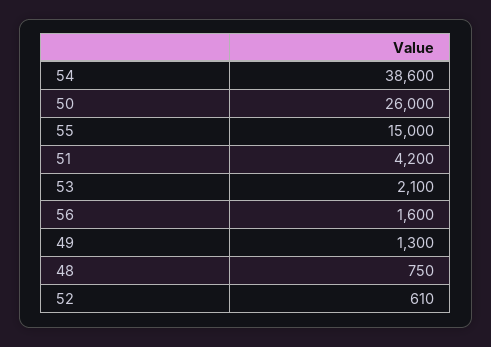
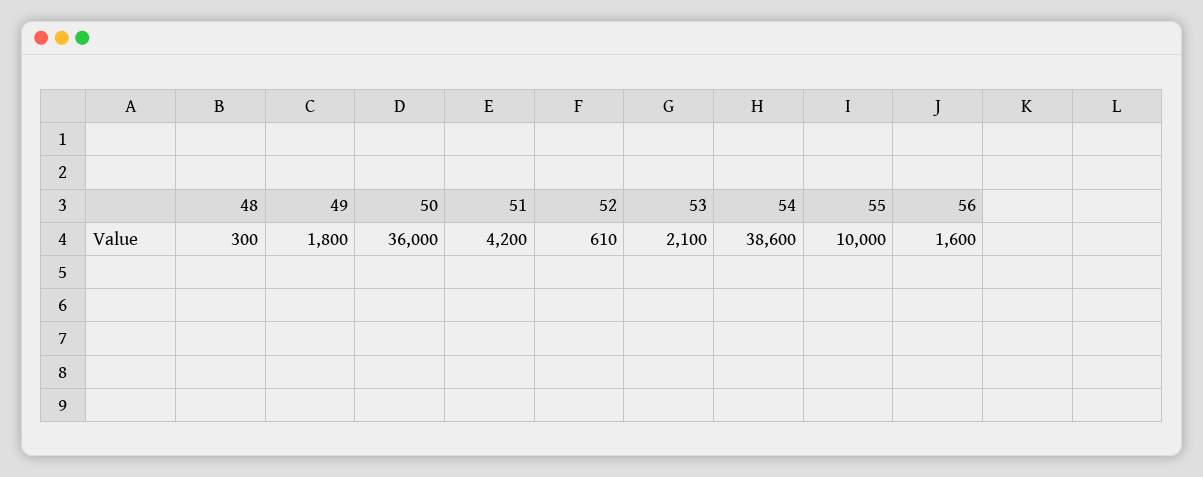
  {
    "54": 38600,
-   "50": 26000,
+   "50": 36000,
-   "55": 15000,
+   "55": 10000,
    "51": 4200,
    "53": 2100,
    "56": 1600,
-   "49": 1300,
+   "49": 1800,
-   "48": 750,
+   "48": 300,
    "52": 610
  }

